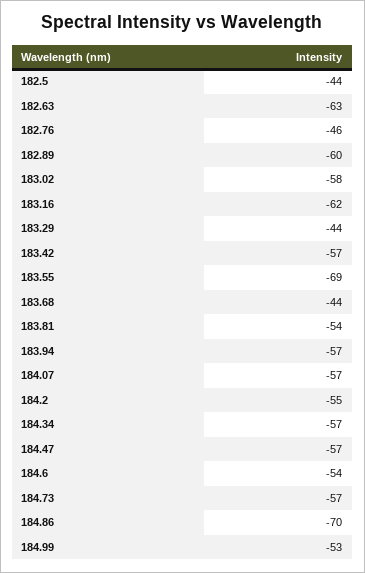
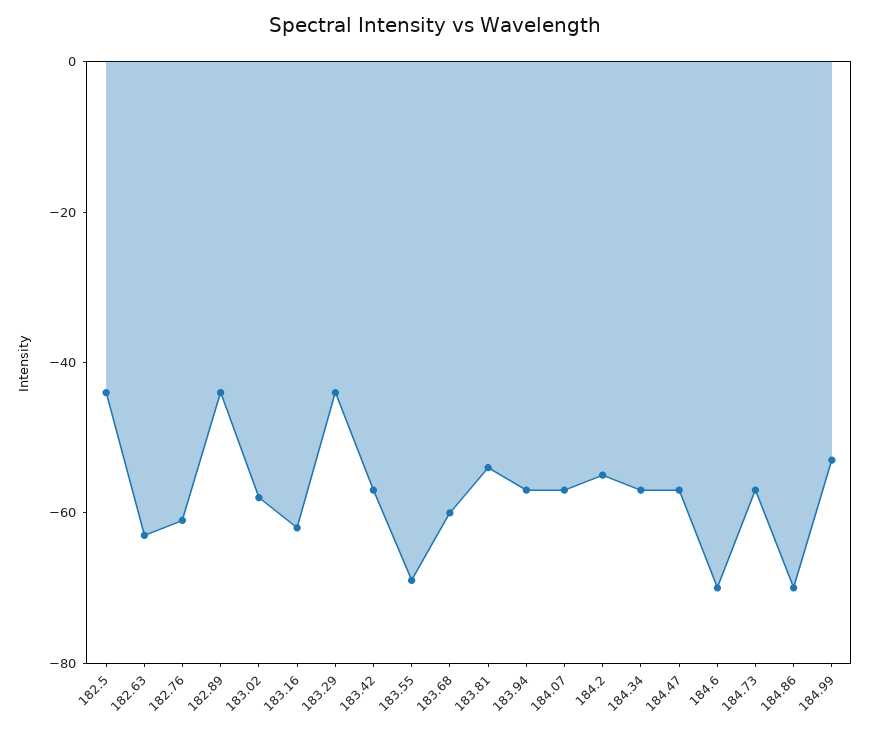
  {
    "182.5": -44,
    "182.63": -63,
-   "182.76": -46,
+   "182.76": -60,
-   "182.89": -60,
+   "182.89": -45,
    "183.02": -58,
    "183.16": -62,
    "183.29": -44,
    "183.42": -57,
    "183.55": -69,
-   "183.68": -44,
+   "183.68": -60,
    "183.81": -54,
    "183.94": -57,
    "184.07": -57,
    "184.2": -55,
    "184.34": -57,
    "184.47": -57,
-   "184.6": -54,
+   "184.6": -70,
    "184.73": -57,
    "184.86": -70,
    "184.99": -53
  }

